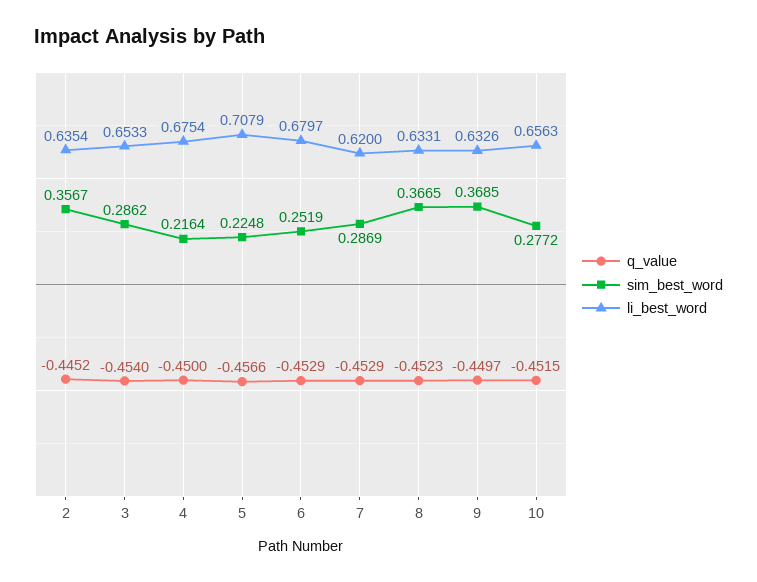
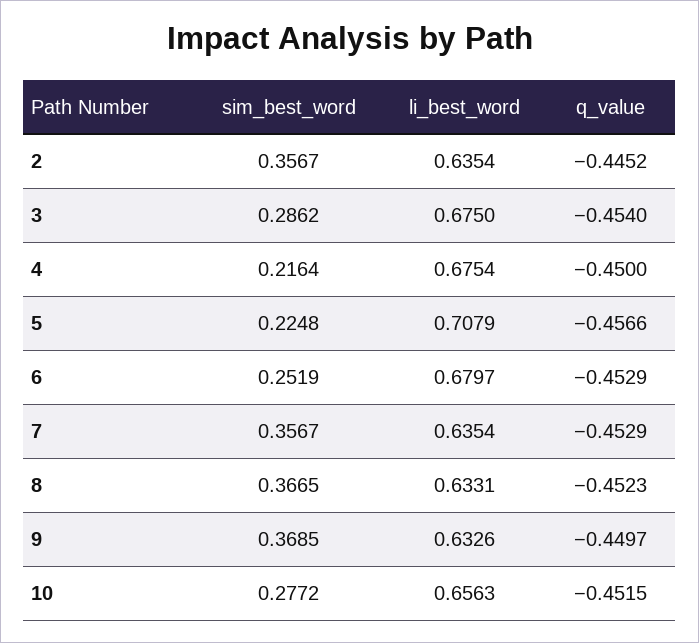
  {
    "q_value": {
      "2": -0.4452,
      "3": -0.454,
      "4": -0.45,
      "5": -0.4566,
      "6": -0.4529,
      "7": -0.4529,
      "8": -0.4523,
      "9": -0.4497,
      "10": -0.4515
    },
    "sim_best_word": {
      "2": 0.3567,
      "3": 0.2862,
      "4": 0.2164,
      "5": 0.2248,
      "6": 0.2519,
-     "7": 0.2869,
+     "7": 0.3567,
      "8": 0.3665,
      "9": 0.3685,
      "10": 0.2772
    },
    "li_best_word": {
      "2": 0.6354,
-     "3": 0.6533,
+     "3": 0.675,
      "4": 0.6754,
      "5": 0.7079,
      "6": 0.6797,
-     "7": 0.62,
+     "7": 0.6354,
      "8": 0.6331,
      "9": 0.6326,
      "10": 0.6563
    }
  }

